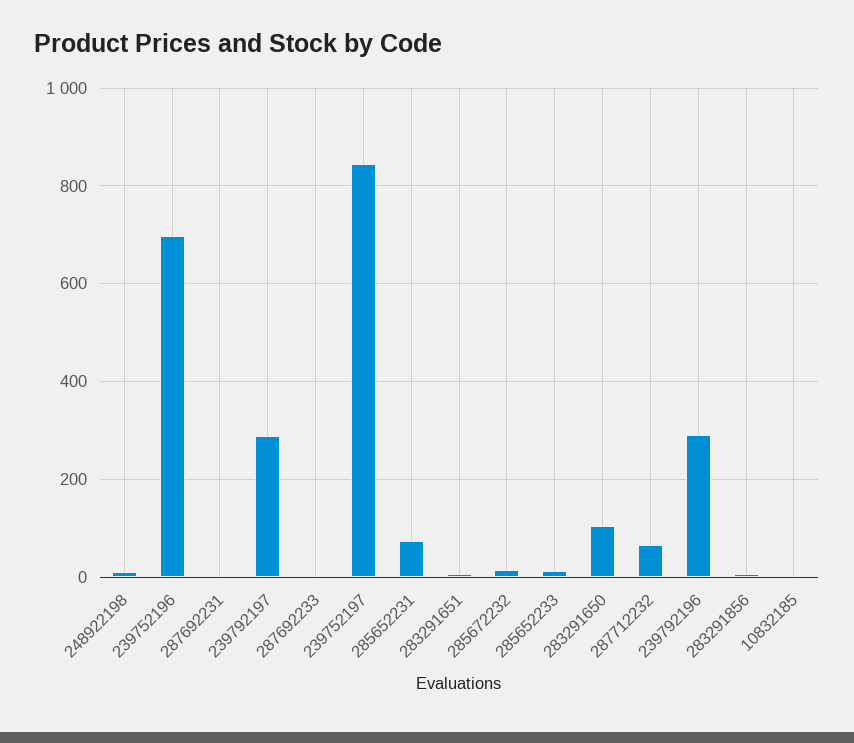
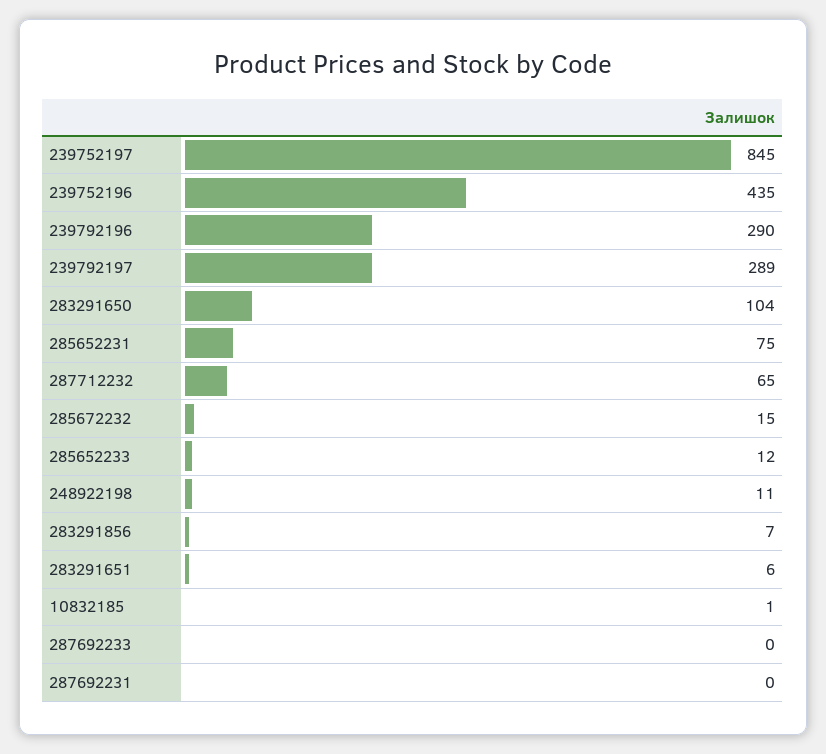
  {
    "248922198": 11,
-   "239752196": 700,
+   "239752196": 435,
    "287692231": 0,
    "239792197": 289,
    "287692233": 0,
    "239752197": 845,
    "285652231": 75,
    "283291651": 6,
    "285672232": 15,
    "285652233": 12,
    "283291650": 104,
    "287712232": 65,
    "239792196": 290,
    "283291856": 7,
    "10832185": 1
  }

